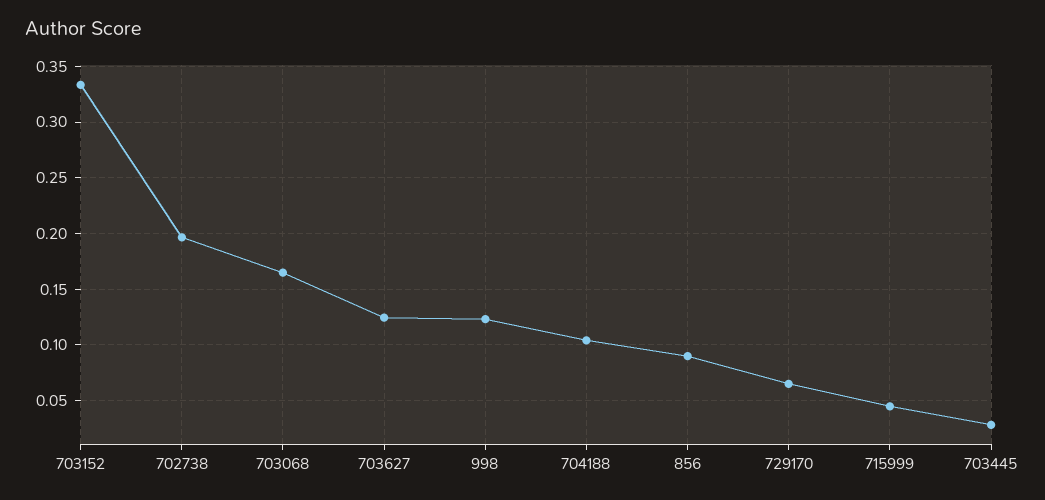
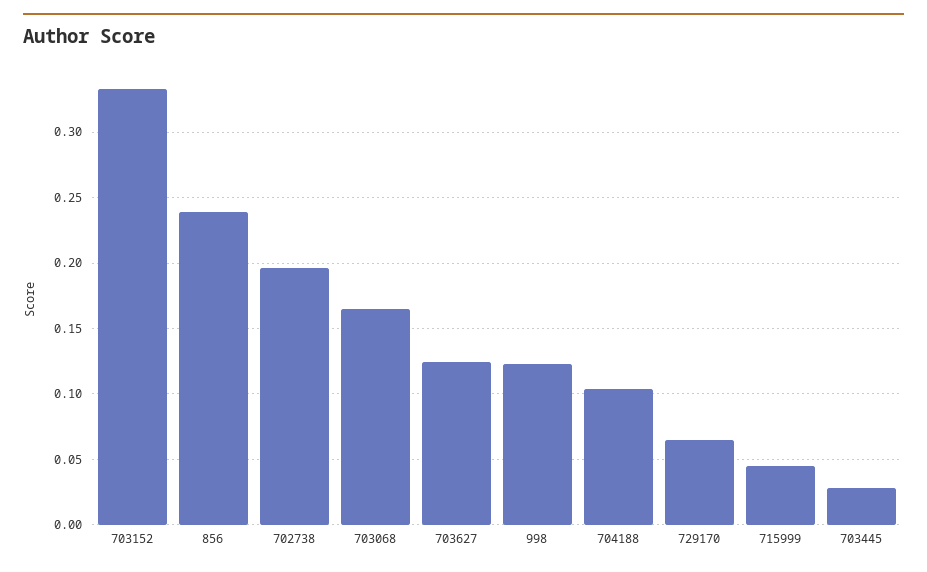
  {
    "703152": 0.335,
    "702738": 0.195,
    "703068": 0.165,
    "703627": 0.125,
    "998": 0.125,
    "704188": 0.105,
-   "856": 0.09,
+   "856": 0.24,
    "729170": 0.065,
    "715999": 0.045,
    "703445": 0.03
  }

